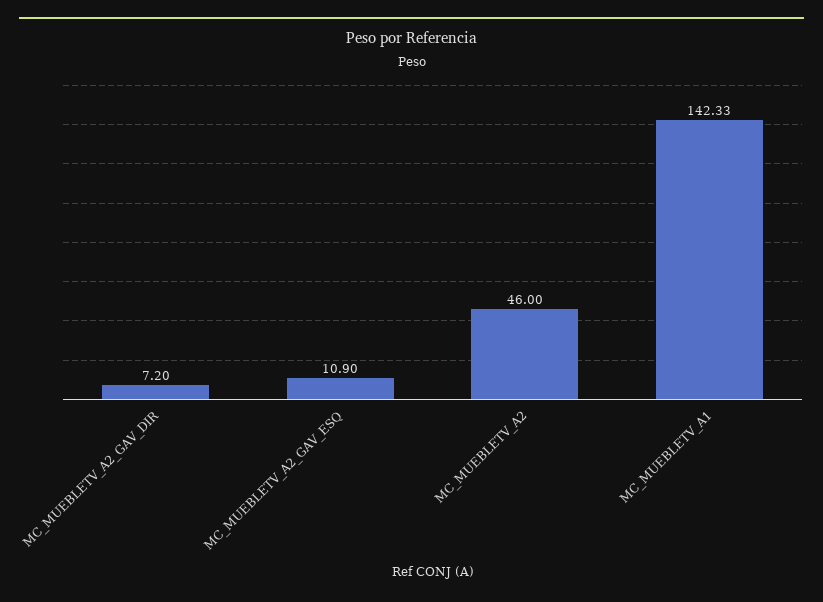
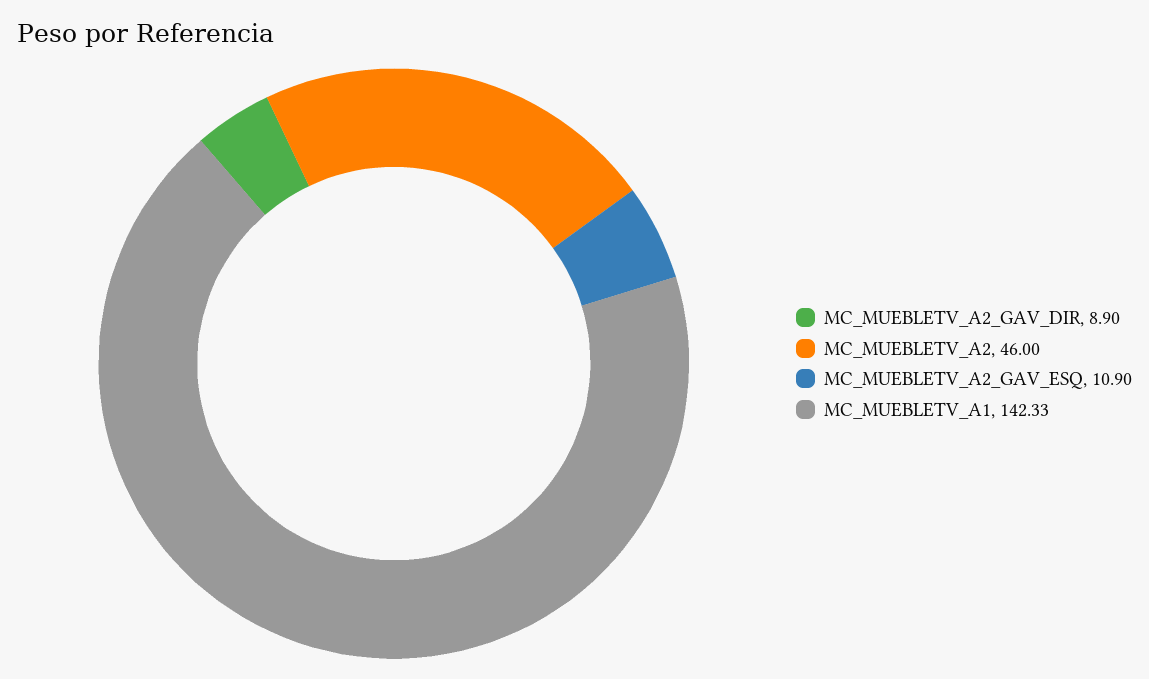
  {
-   "MC_MUEBLETV_A2_GAV_DIR": 7.2,
+   "MC_MUEBLETV_A2_GAV_DIR": 8.9,
    "MC_MUEBLETV_A2_GAV_ESQ": 10.9,
    "MC_MUEBLETV_A2": 46,
    "MC_MUEBLETV_A1": 142.33
  }

